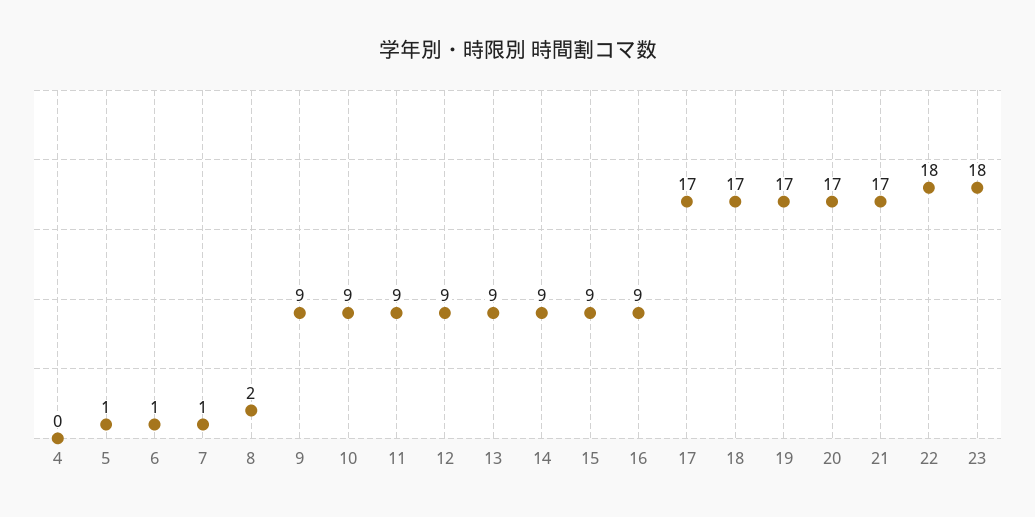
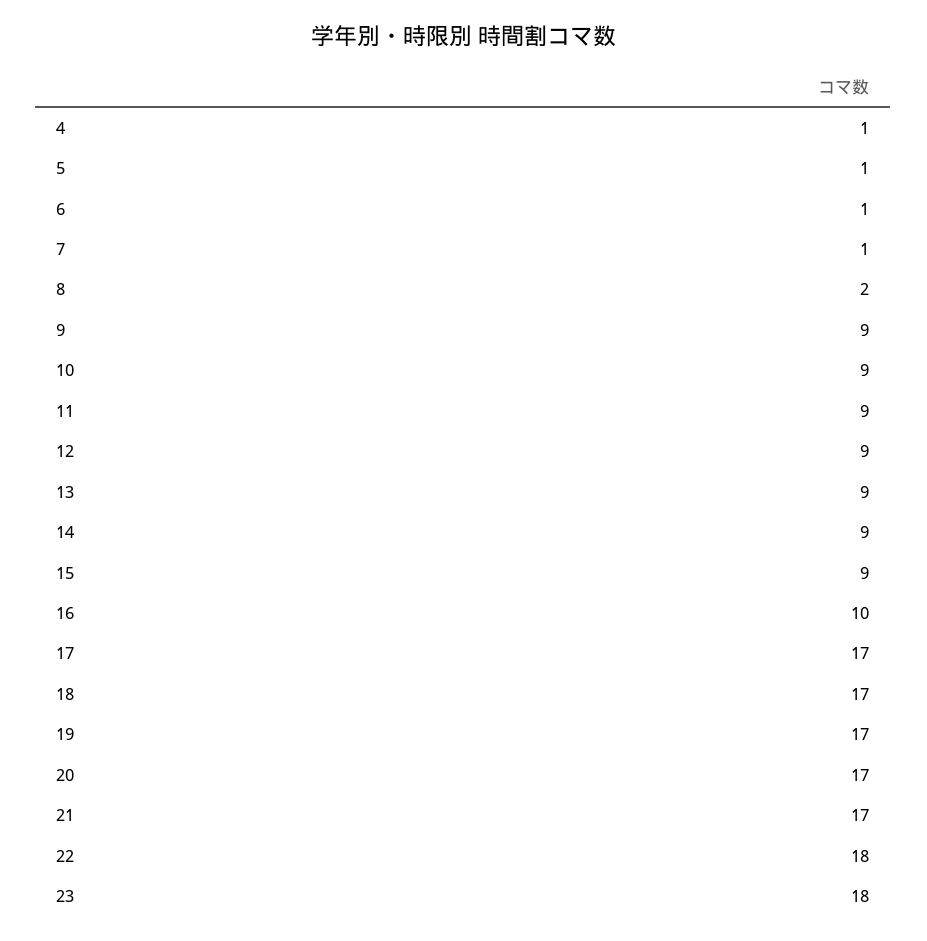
  {
-   "4": 0,
+   "4": 1,
    "5": 1,
    "6": 1,
    "7": 1,
    "8": 2,
    "9": 9,
    "10": 9,
    "11": 9,
    "12": 9,
    "13": 9,
    "14": 9,
    "15": 9,
-   "16": 9,
+   "16": 10,
    "17": 17,
    "18": 17,
    "19": 17,
    "20": 17,
    "21": 17,
    "22": 18,
    "23": 18
  }

